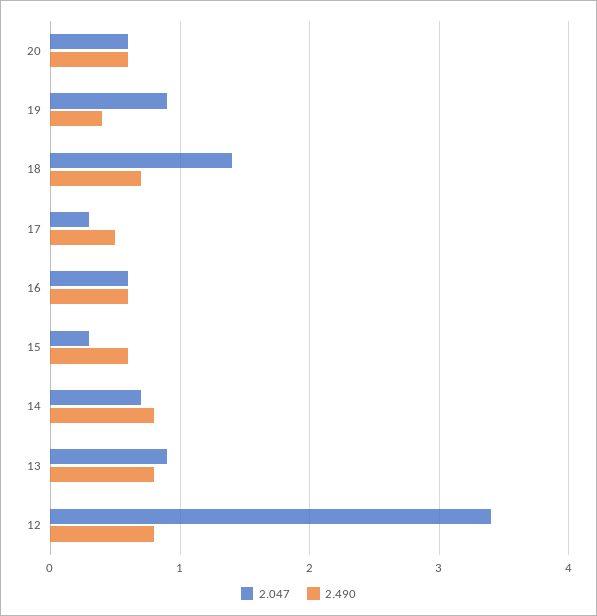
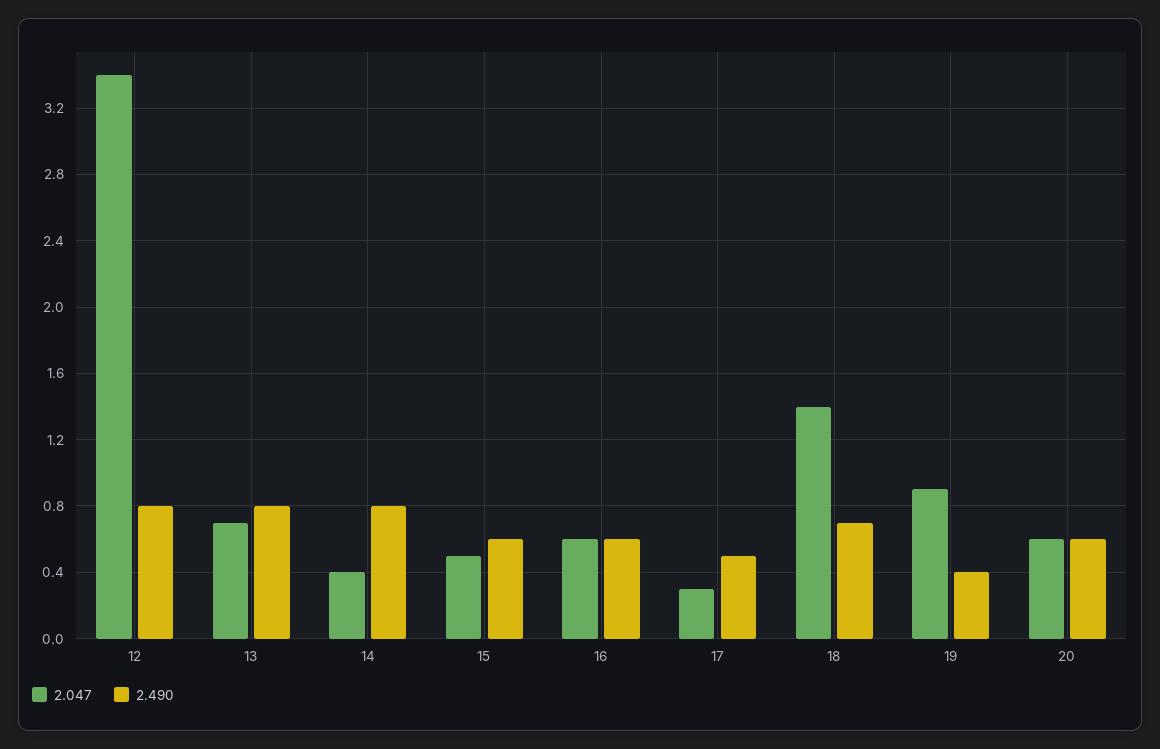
  {
    "2.047": {
      "20": 0.6,
      "19": 0.9,
      "18": 1.4,
      "17": 0.3,
      "16": 0.6,
-     "15": 0.3,
+     "15": 0.5,
-     "14": 0.7,
+     "14": 0.4,
-     "13": 0.9,
+     "13": 0.7,
      "12": 3.4
    },
    "2.490": {
      "20": 0.6,
      "19": 0.4,
      "18": 0.7,
      "17": 0.5,
      "16": 0.6,
      "15": 0.6,
      "14": 0.8,
      "13": 0.8,
      "12": 0.8
    }
  }

